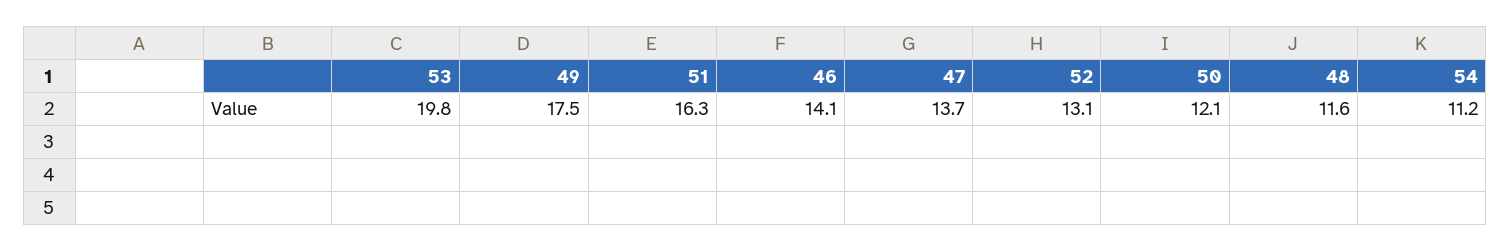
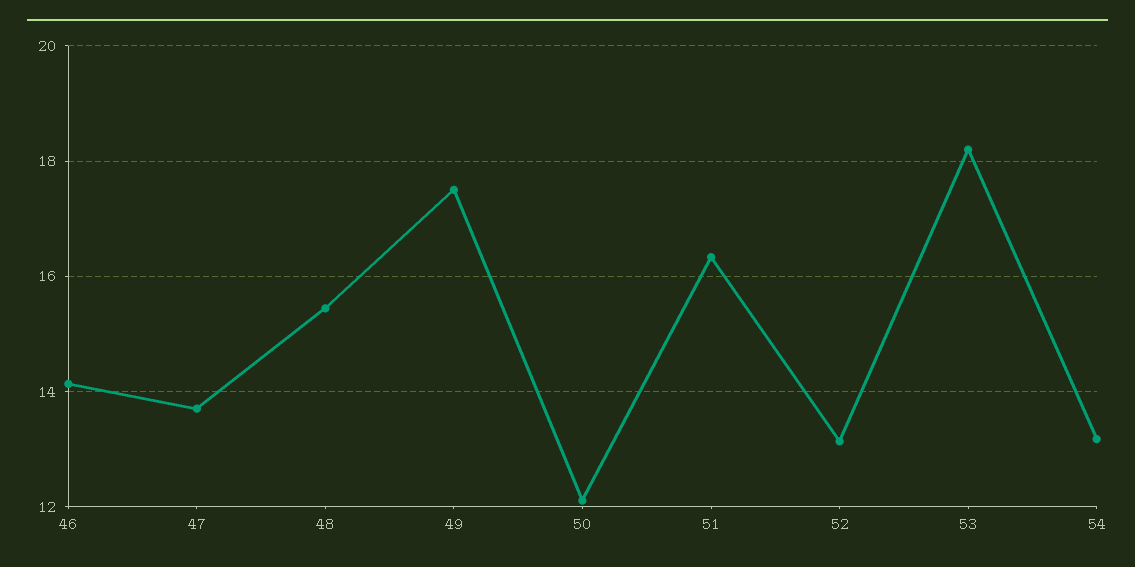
  {
-   "53": 19.8,
+   "53": 18.2,
    "49": 17.5,
    "51": 16.3,
    "46": 14.1,
    "47": 13.7,
    "52": 13.1,
    "50": 12.1,
-   "48": 11.6,
+   "48": 15.4,
-   "54": 11.2
+   "54": 13.2
  }

